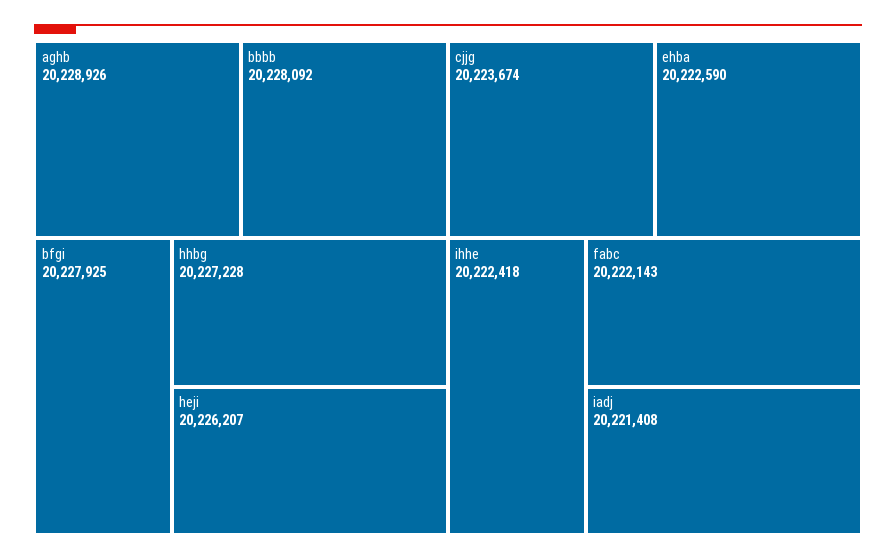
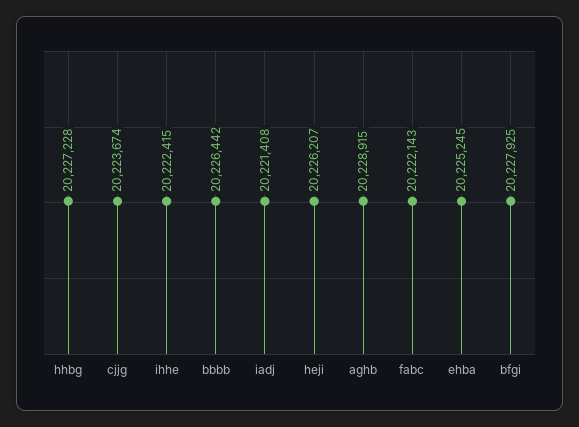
  {
-   "aghb": 20228926,
+   "aghb": 20228915,
-   "bbbb": 20228092,
+   "bbbb": 20226442,
    "bfgi": 20227925,
    "hhbg": 20227228,
    "heji": 20226207,
    "cjjg": 20223674,
-   "ehba": 20222590,
+   "ehba": 20225245,
-   "ihhe": 20222418,
+   "ihhe": 20222415,
    "fabc": 20222143,
    "iadj": 20221408
  }

